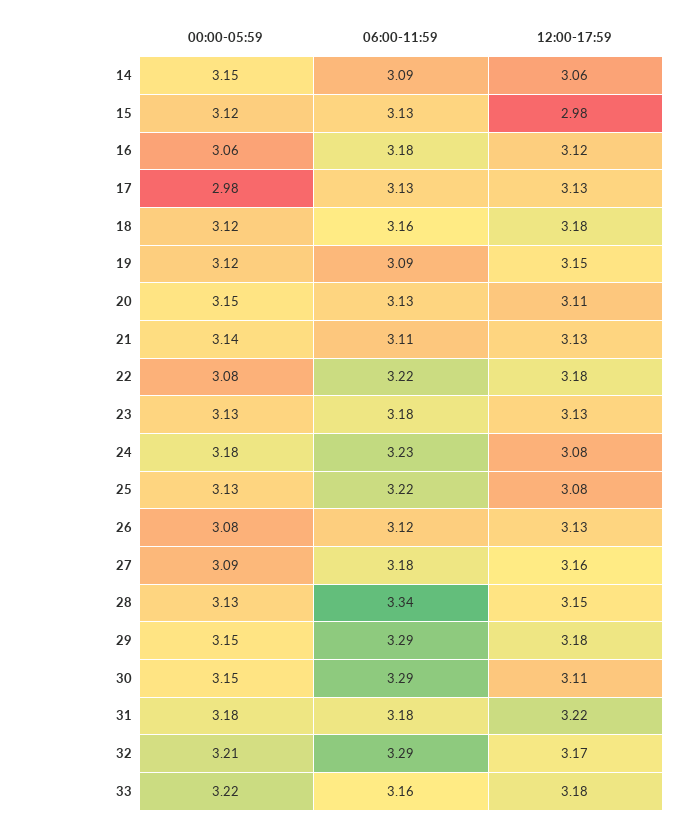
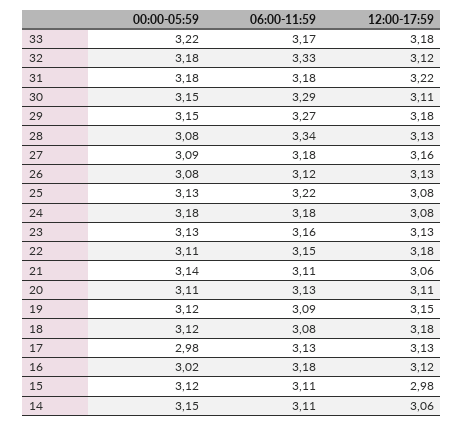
  {
    "00:00-05:59": {
      "14": 3.15,
      "15": 3.12,
-     "16": 3.06,
+     "16": 3.02,
      "17": 2.98,
      "18": 3.12,
      "19": 3.12,
-     "20": 3.15,
+     "20": 3.11,
      "21": 3.14,
-     "22": 3.08,
+     "22": 3.11,
      "23": 3.13,
      "24": 3.18,
      "25": 3.13,
      "26": 3.08,
      "27": 3.09,
-     "28": 3.13,
+     "28": 3.08,
      "29": 3.15,
      "30": 3.15,
      "31": 3.18,
-     "32": 3.21,
+     "32": 3.18,
      "33": 3.22
    },
    "06:00-11:59": {
-     "14": 3.09,
+     "14": 3.11,
-     "15": 3.13,
+     "15": 3.11,
      "16": 3.18,
      "17": 3.13,
-     "18": 3.16,
+     "18": 3.08,
      "19": 3.09,
      "20": 3.13,
      "21": 3.11,
-     "22": 3.22,
+     "22": 3.15,
-     "23": 3.18,
+     "23": 3.16,
-     "24": 3.23,
+     "24": 3.18,
      "25": 3.22,
      "26": 3.12,
      "27": 3.18,
      "28": 3.34,
-     "29": 3.29,
+     "29": 3.27,
      "30": 3.29,
      "31": 3.18,
-     "32": 3.29,
+     "32": 3.33,
-     "33": 3.16
+     "33": 3.17
    },
    "12:00-17:59": {
      "14": 3.06,
      "15": 2.98,
      "16": 3.12,
      "17": 3.13,
      "18": 3.18,
      "19": 3.15,
      "20": 3.11,
-     "21": 3.13,
+     "21": 3.06,
      "22": 3.18,
      "23": 3.13,
      "24": 3.08,
      "25": 3.08,
      "26": 3.13,
      "27": 3.16,
-     "28": 3.15,
+     "28": 3.13,
      "29": 3.18,
      "30": 3.11,
      "31": 3.22,
-     "32": 3.17,
+     "32": 3.12,
      "33": 3.18
    }
  }

